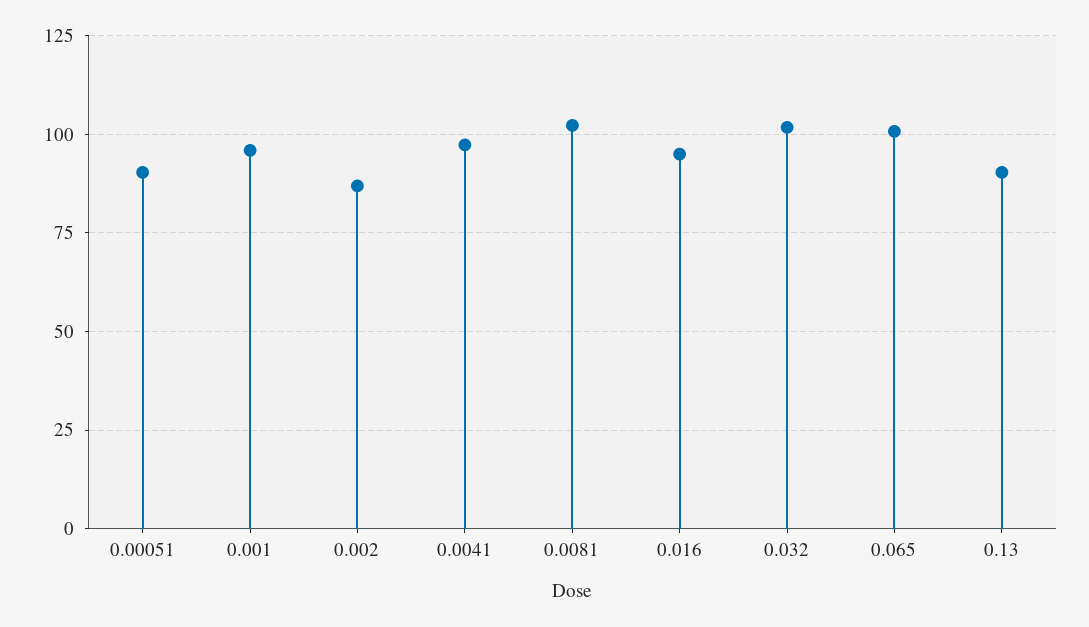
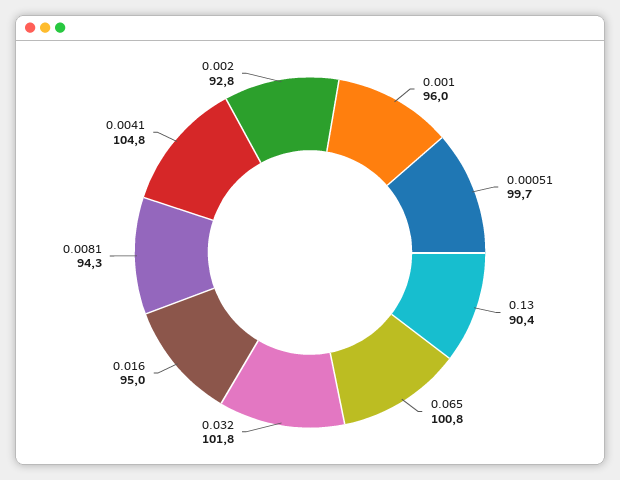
  {
-   "0.00051": 90,
+   "0.00051": 99.7,
    "0.001": 96,
-   "0.002": 87.5,
+   "0.002": 92.8,
-   "0.0041": 97.5,
+   "0.0041": 104.8,
-   "0.0081": 102.5,
+   "0.0081": 94.3,
    "0.016": 95,
    "0.032": 101.8,
    "0.065": 100.8,
    "0.13": 90.4
  }

